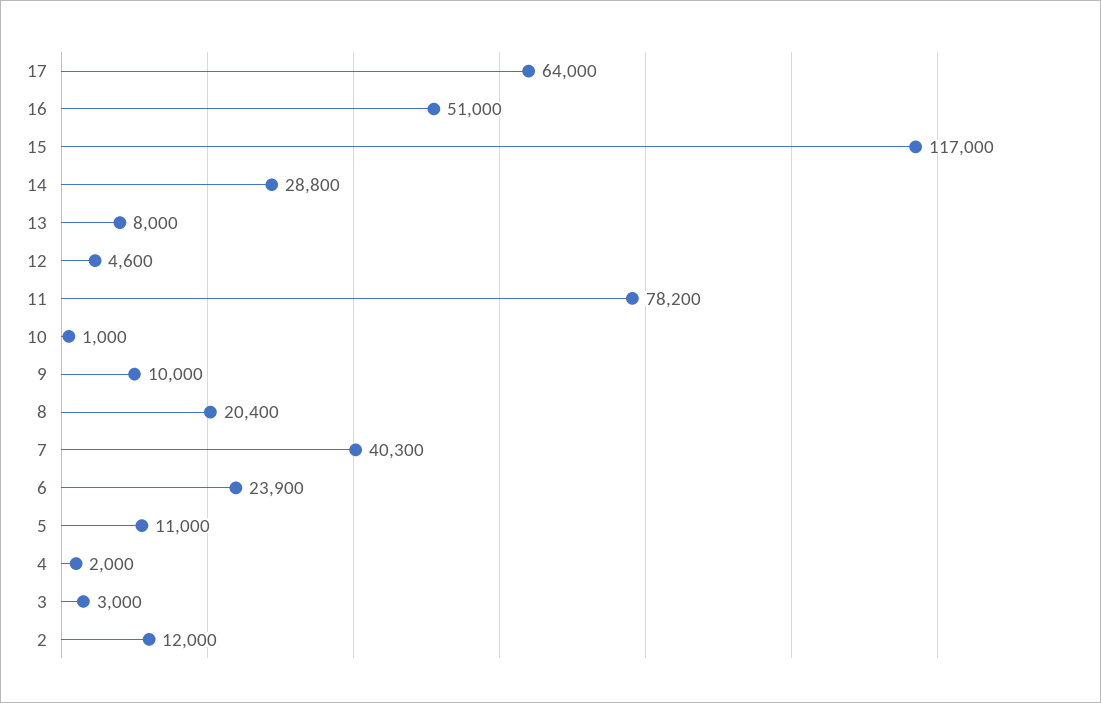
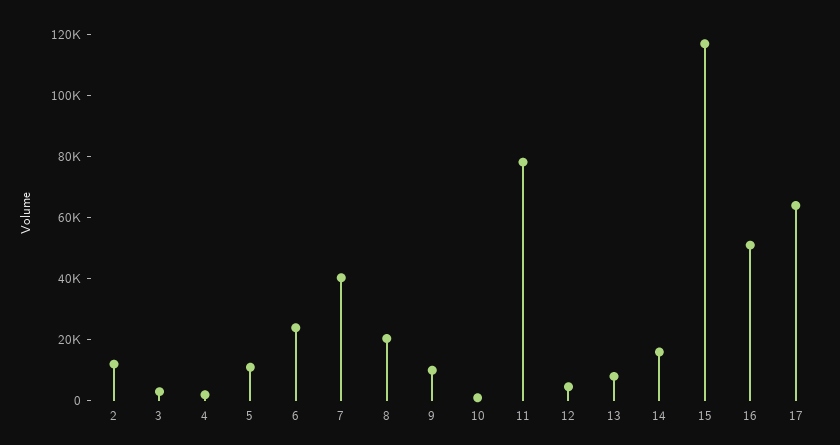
  {
    "17": 64000,
    "16": 51000,
    "15": 117000,
-   "14": 28800,
+   "14": 15000,
    "13": 8000,
    "12": 4600,
    "11": 78200,
    "10": 1000,
    "9": 10000,
    "8": 20400,
    "7": 40300,
    "6": 23900,
    "5": 11000,
    "4": 2000,
    "3": 3000,
    "2": 12000
  }

